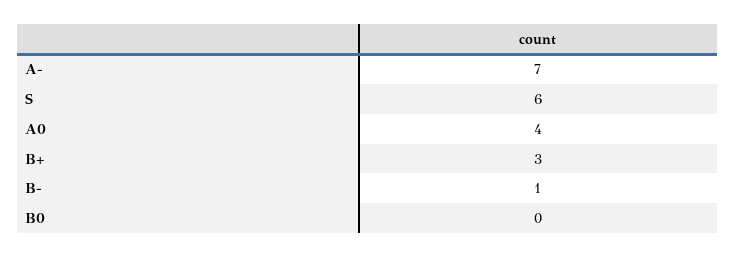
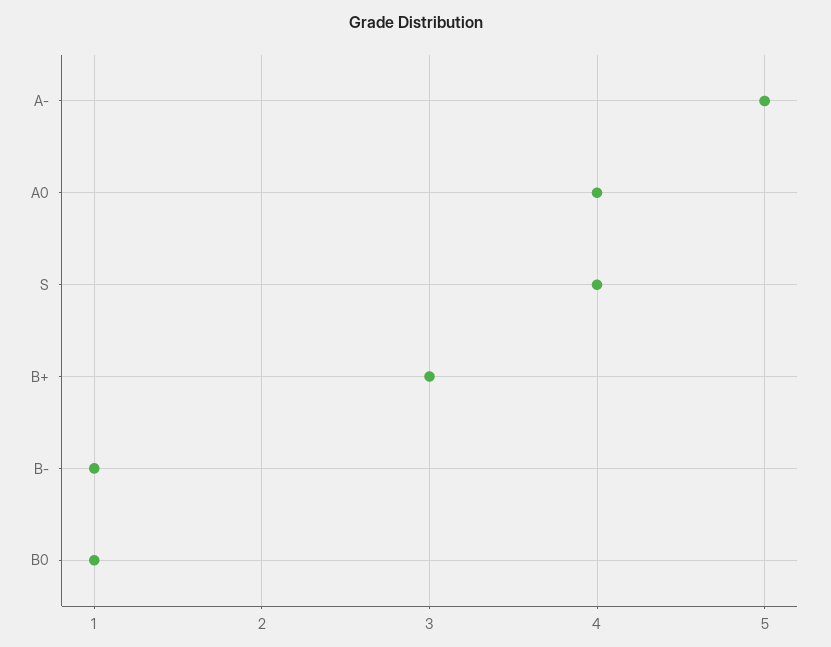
  {
-   "A-": 7,
+   "A-": 5,
-   "S": 6,
+   "S": 4,
    "A0": 4,
    "B+": 3,
    "B-": 1,
-   "B0": 0
+   "B0": 1
  }

